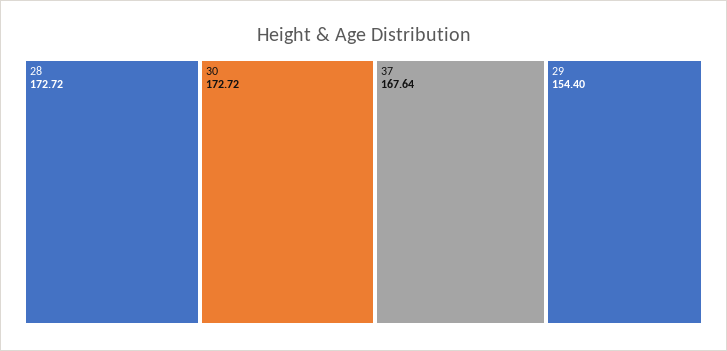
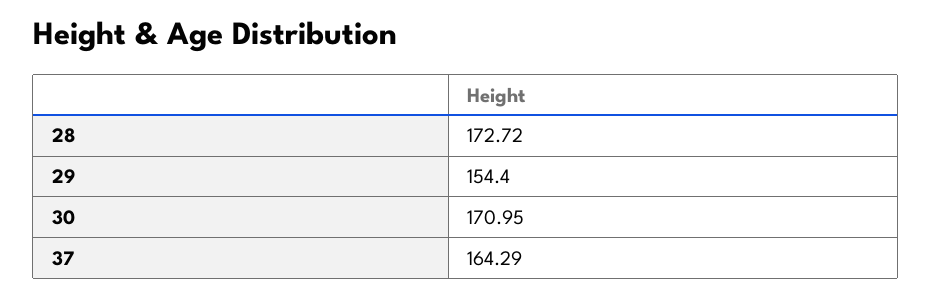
  {
    "28": 172.72,
-   "30": 172.72,
+   "30": 170.95,
-   "37": 167.64,
+   "37": 164.29,
    "29": 154.4
  }

